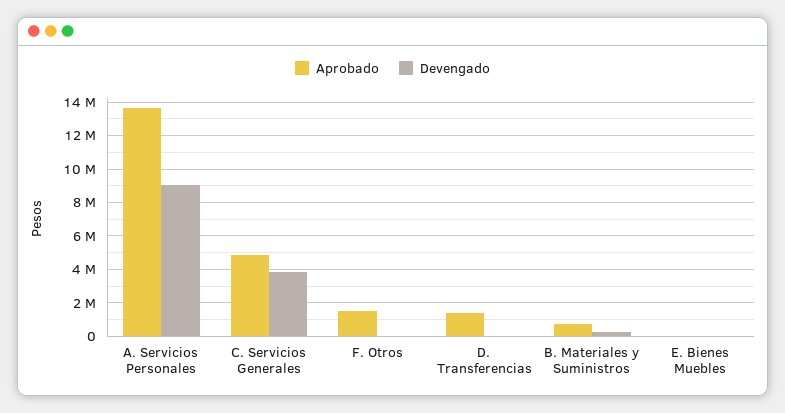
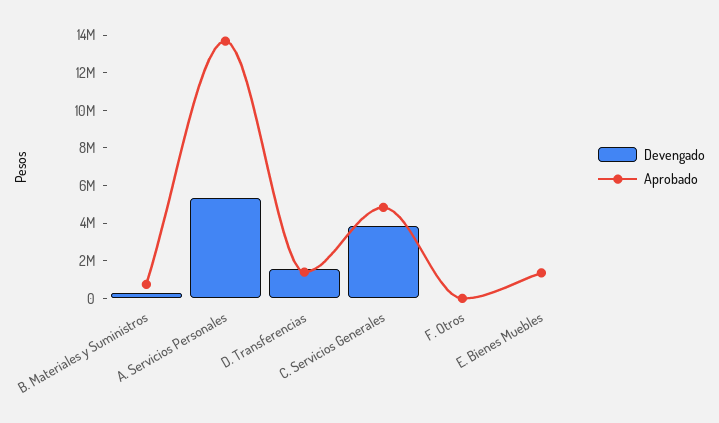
  {
    "Aprobado": {
      "A. Servicios Personales": 13500000,
      "C. Servicios Generales": 5000000,
-     "F. Otros": 1500000,
+     "F. Otros": 0,
      "D. Transferencias": 1500000,
      "B. Materiales y Suministros": 500000,
-     "E. Bienes Muebles": 0
+     "E. Bienes Muebles": 1500000
    },
    "Devengado": {
-     "A. Servicios Personales": 9000000,
+     "A. Servicios Personales": 5500000,
      "C. Servicios Generales": 4000000,
      "F. Otros": 0,
-     "D. Transferencias": 0,
+     "D. Transferencias": 1500000,
      "B. Materiales y Suministros": 500000,
      "E. Bienes Muebles": 0
    }
  }

